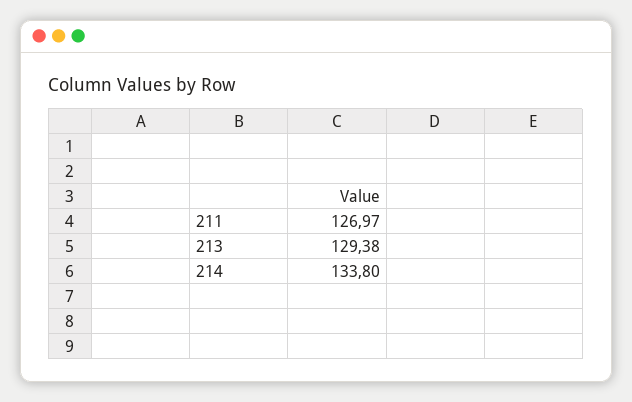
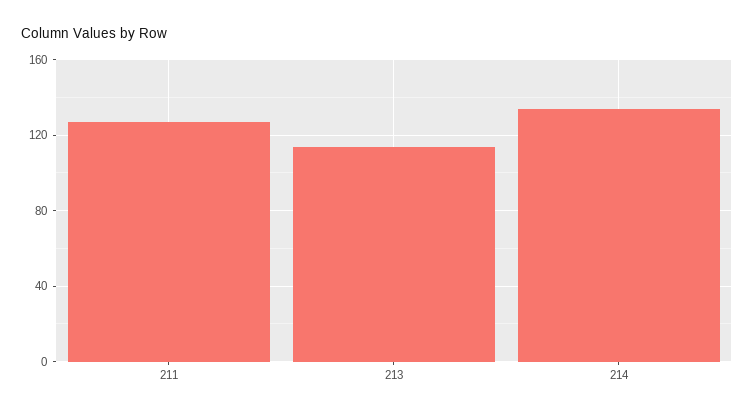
  {
    "211": 126.97,
-   "213": 129.38,
+   "213": 115,
    "214": 133.8
  }

